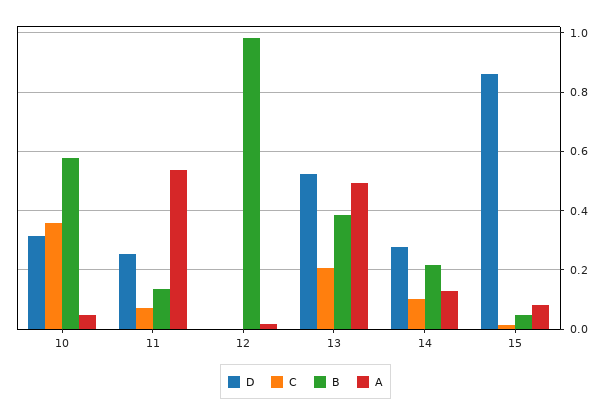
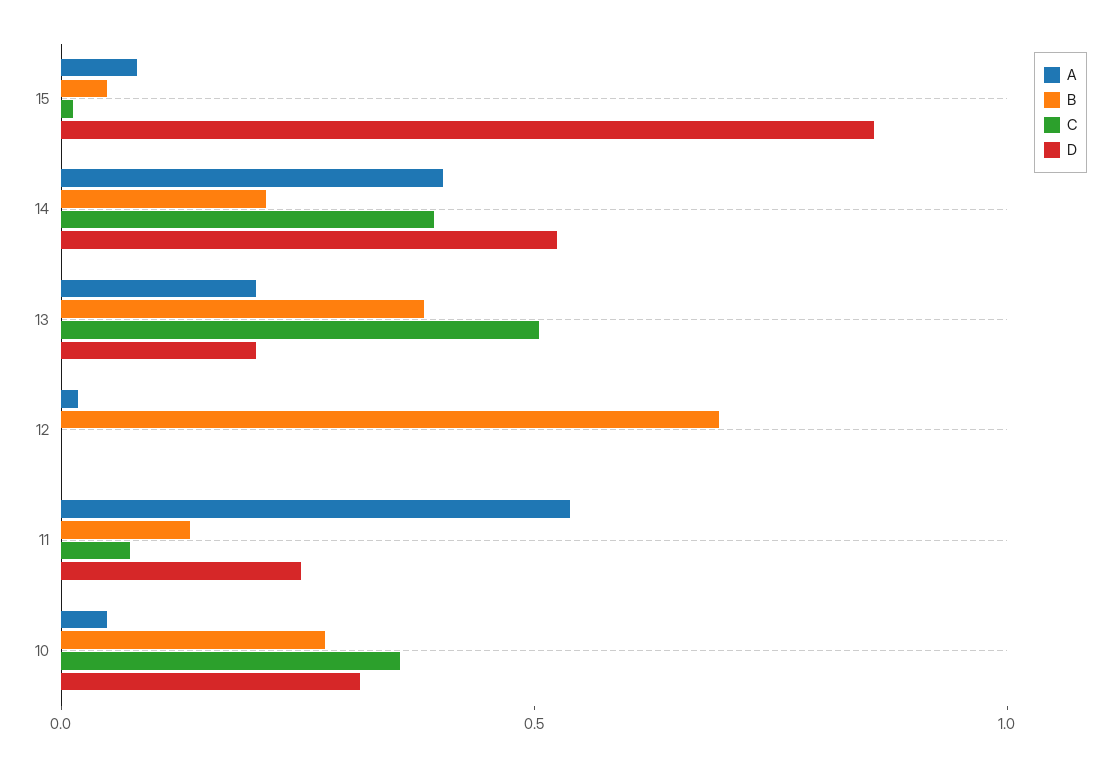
  {
    "D": {
      "10": 0.325,
      "11": 0.25,
      "12": 0,
-     "13": 0.525,
+     "13": 0.2,
-     "14": 0.275,
+     "14": 0.5,
      "15": 0.85
    },
    "C": {
      "10": 0.35,
      "11": 0.075,
      "12": 0,
-     "13": 0.2,
+     "13": 0.5,
-     "14": 0.1,
+     "14": 0.4,
      "15": 0
    },
    "B": {
-     "10": 0.575,
+     "10": 0.3,
      "11": 0.125,
-     "12": 0.975,
+     "12": 0.7,
      "13": 0.375,
      "14": 0.225,
      "15": 0.05
    },
    "A": {
      "10": 0.05,
      "11": 0.55,
      "12": 0.025,
-     "13": 0.5,
+     "13": 0.2,
-     "14": 0.125,
+     "14": 0.4,
      "15": 0.075
    }
  }

